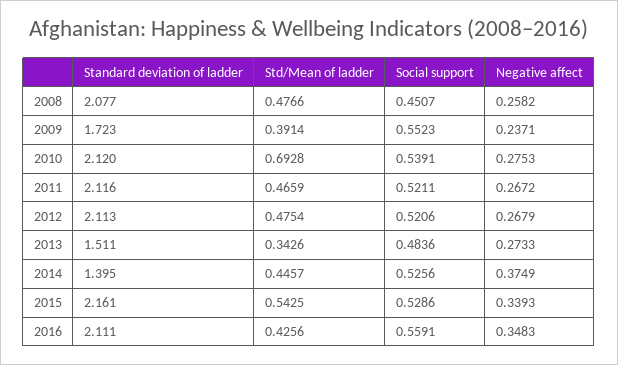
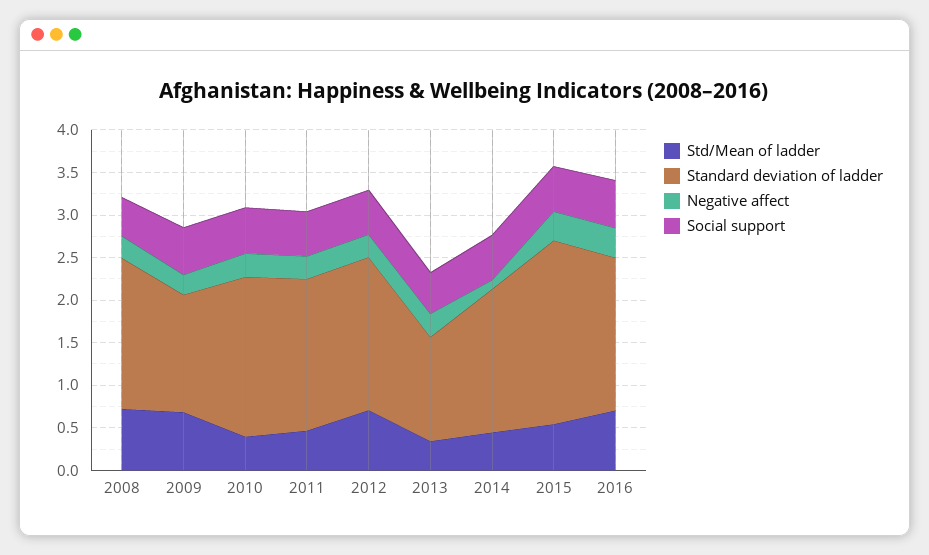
  {
    "Standard deviation of ladder": {
-     "2008": 2.077,
+     "2008": 1.8,
-     "2009": 1.723,
+     "2009": 1.4,
-     "2010": 2.12,
+     "2010": 1.9,
-     "2011": 2.116,
+     "2011": 1.8,
-     "2012": 2.113,
+     "2012": 1.8,
-     "2013": 1.511,
+     "2013": 1.2,
-     "2014": 1.395,
+     "2014": 1.7,
      "2015": 2.161,
-     "2016": 2.111
+     "2016": 1.8
    },
    "Std/Mean of ladder": {
-     "2008": 0.4766,
+     "2008": 0.7,
-     "2009": 0.3914,
+     "2009": 0.7,
-     "2010": 0.6928,
+     "2010": 0.4,
      "2011": 0.4659,
-     "2012": 0.4754,
+     "2012": 0.7,
      "2013": 0.3426,
      "2014": 0.4457,
      "2015": 0.5425,
-     "2016": 0.4256
+     "2016": 0.7
    },
    "Social support": {
      "2008": 0.4507,
      "2009": 0.5523,
      "2010": 0.5391,
      "2011": 0.5211,
      "2012": 0.5206,
      "2013": 0.4836,
      "2014": 0.5256,
      "2015": 0.5286,
      "2016": 0.5591
    },
    "Negative affect": {
      "2008": 0.2582,
      "2009": 0.2371,
      "2010": 0.2753,
      "2011": 0.2672,
      "2012": 0.2679,
      "2013": 0.2733,
-     "2014": 0.3749,
+     "2014": 0.1,
      "2015": 0.3393,
      "2016": 0.3483
    }
  }

